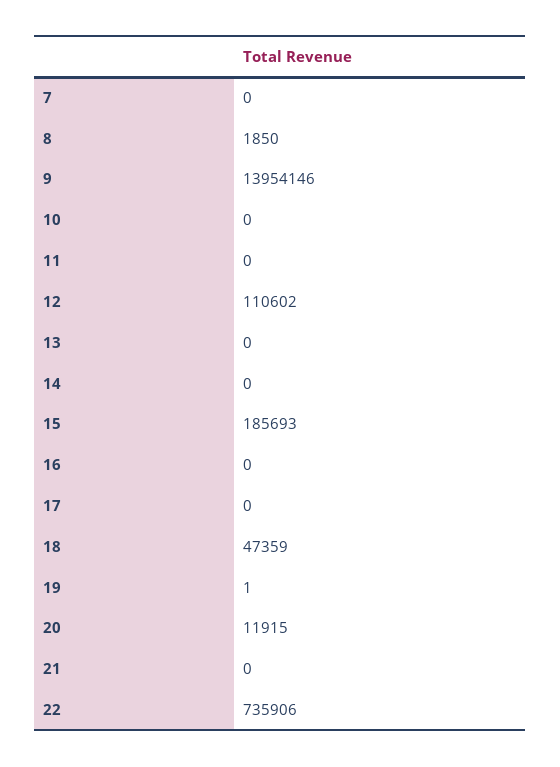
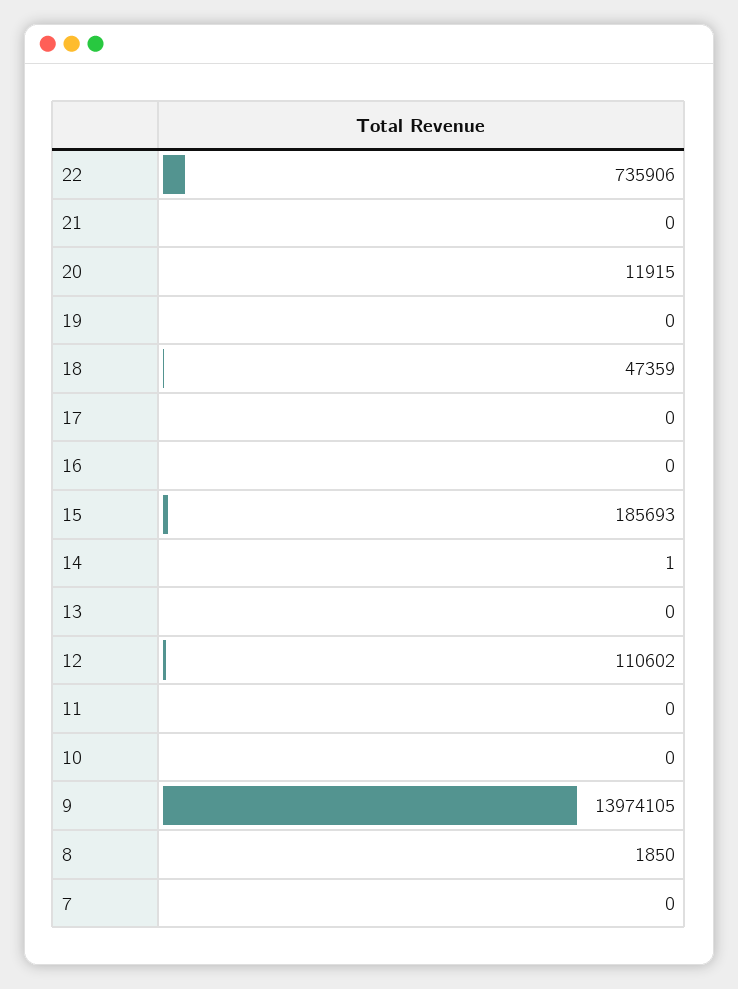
  {
    "7": 0,
    "8": 1850,
-   "9": 13954146,
+   "9": 13974105,
    "10": 0,
    "11": 0,
    "12": 110602,
    "13": 0,
-   "14": 0,
+   "14": 1,
    "15": 185693,
    "16": 0,
    "17": 0,
    "18": 47359,
-   "19": 1,
+   "19": 0,
    "20": 11915,
    "21": 0,
    "22": 735906
  }

